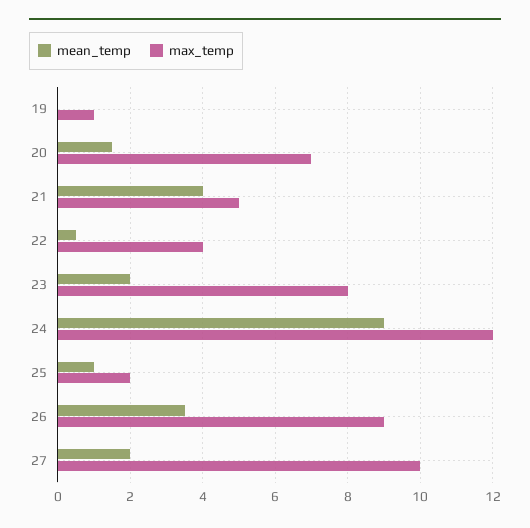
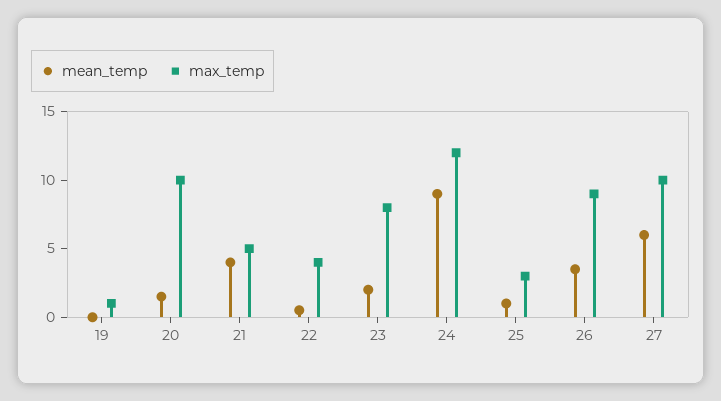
  {
    "mean_temp": {
      "19": 0,
      "20": 1.5,
      "21": 4,
      "22": 0.5,
      "23": 2,
      "24": 9,
      "25": 1,
      "26": 3.5,
-     "27": 2
+     "27": 6
    },
    "max_temp": {
      "19": 1,
-     "20": 7,
+     "20": 10,
      "21": 5,
      "22": 4,
      "23": 8,
      "24": 12,
-     "25": 2,
+     "25": 3,
      "26": 9,
      "27": 10
    }
  }

